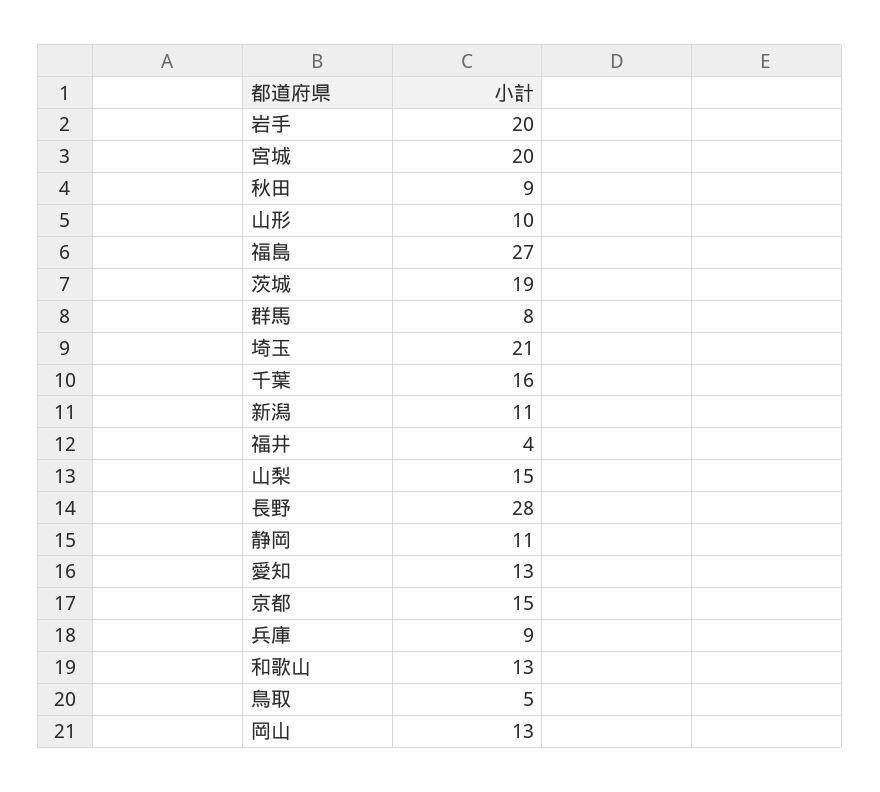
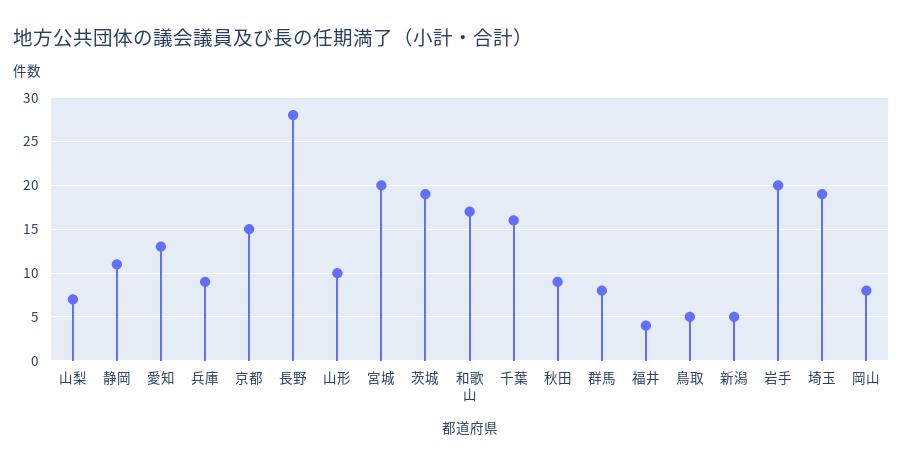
  {
    "岩手": 20,
    "宮城": 20,
    "秋田": 9,
    "山形": 10,
-   "福島": 27,
    "茨城": 19,
    "群馬": 8,
-   "埼玉": 21,
+   "埼玉": 19,
    "千葉": 16,
-   "新潟": 11,
+   "新潟": 5,
    "福井": 4,
-   "山梨": 15,
+   "山梨": 7,
    "長野": 28,
    "静岡": 11,
    "愛知": 13,
    "京都": 15,
    "兵庫": 9,
-   "和歌山": 13,
+   "和歌山": 17,
    "鳥取": 5,
-   "岡山": 13
+   "岡山": 8
  }

